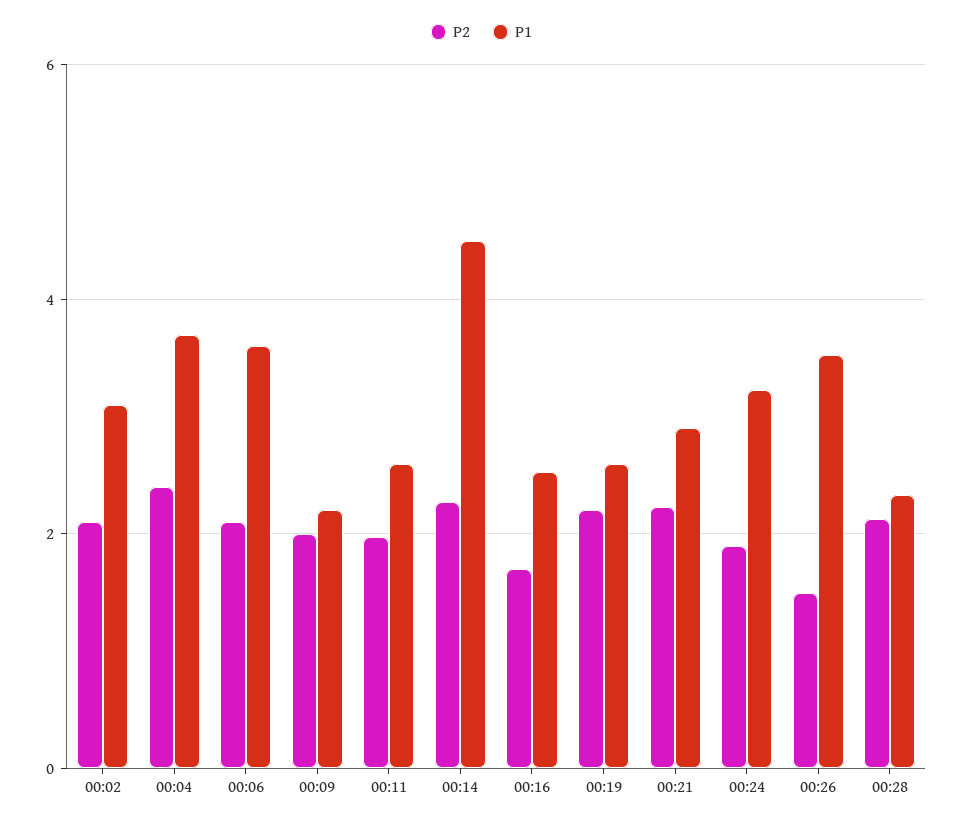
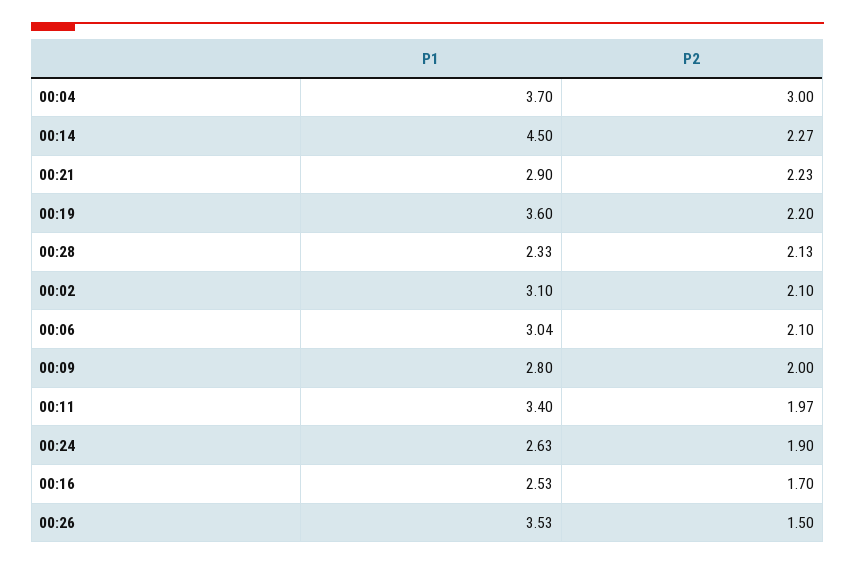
  {
    "P2": {
      "00:02": 2.1,
-     "00:04": 2.4,
+     "00:04": 3,
      "00:06": 2.1,
      "00:09": 2,
      "00:11": 1.97,
      "00:14": 2.27,
      "00:16": 1.7,
      "00:19": 2.2,
      "00:21": 2.23,
      "00:24": 1.9,
      "00:26": 1.5,
      "00:28": 2.13
    },
    "P1": {
      "00:02": 3.1,
      "00:04": 3.7,
-     "00:06": 3.6,
+     "00:06": 3.04,
-     "00:09": 2.2,
+     "00:09": 2.8,
-     "00:11": 2.6,
+     "00:11": 3.4,
      "00:14": 4.5,
      "00:16": 2.53,
-     "00:19": 2.6,
+     "00:19": 3.6,
      "00:21": 2.9,
-     "00:24": 3.2,
+     "00:24": 2.63,
      "00:26": 3.53,
      "00:28": 2.33
    }
  }

